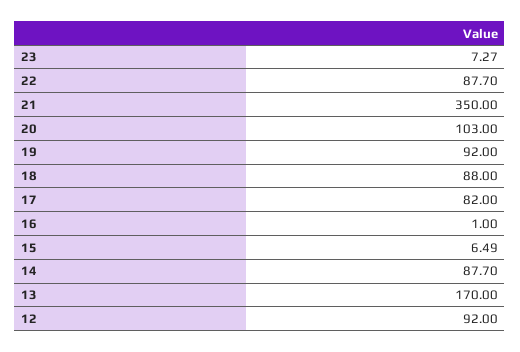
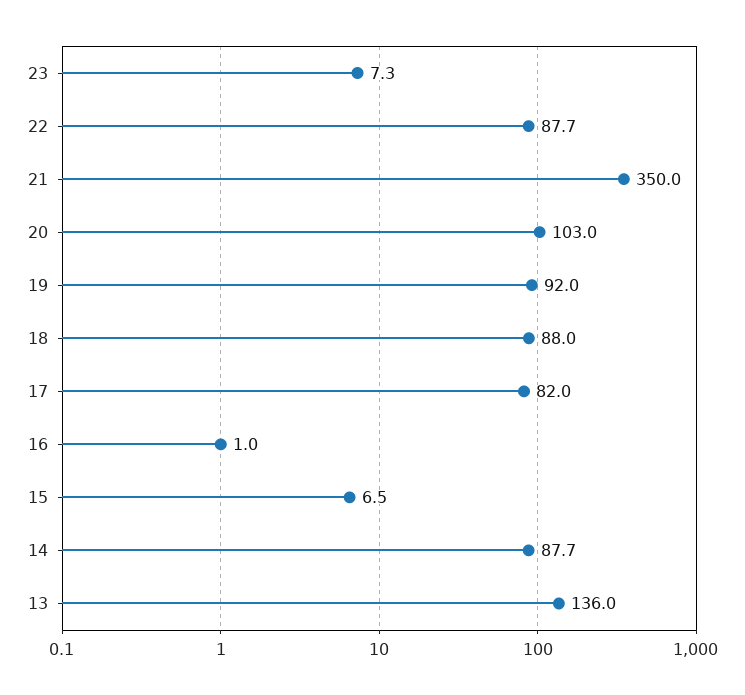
  {
    "23": 7.27,
    "22": 87.7,
    "21": 350,
    "20": 103,
    "19": 92,
    "18": 88,
    "17": 82,
    "16": 1,
    "15": 6.49,
    "14": 87.7,
-   "13": 170,
+   "13": 136
-   "12": 92
  }

